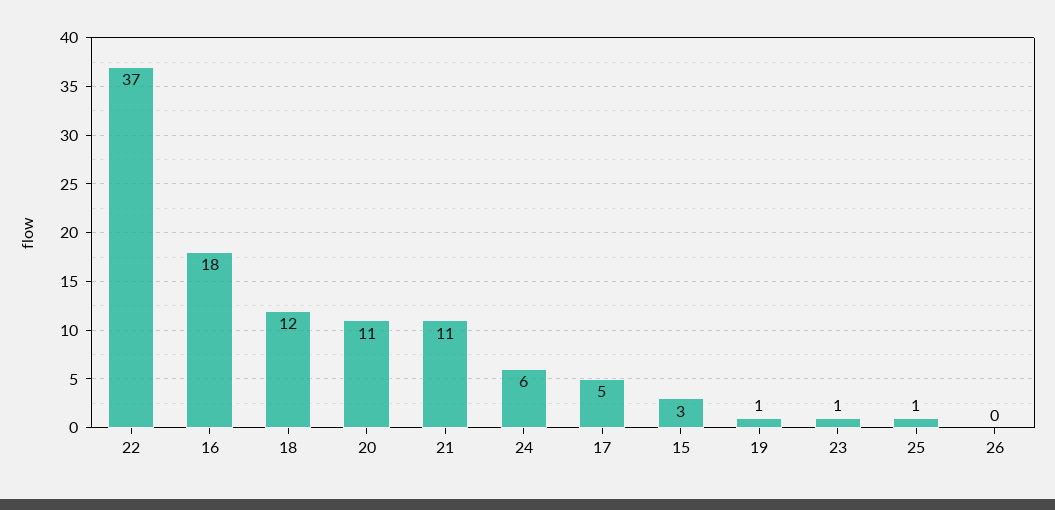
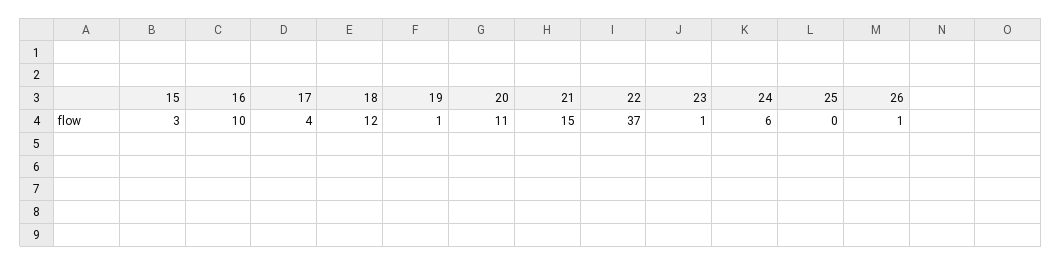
  {
    "22": 37,
-   "16": 18,
+   "16": 10,
    "18": 12,
    "20": 11,
-   "21": 11,
+   "21": 15,
    "24": 6,
-   "17": 5,
+   "17": 4,
    "15": 3,
    "19": 1,
    "23": 1,
-   "25": 1,
+   "25": 0,
-   "26": 0
+   "26": 1
  }

